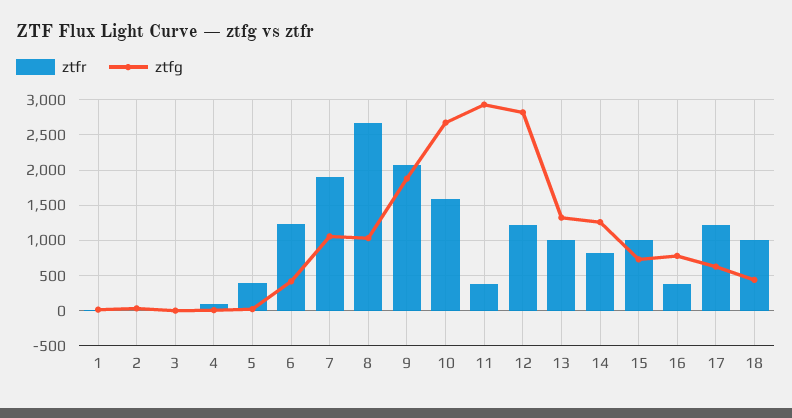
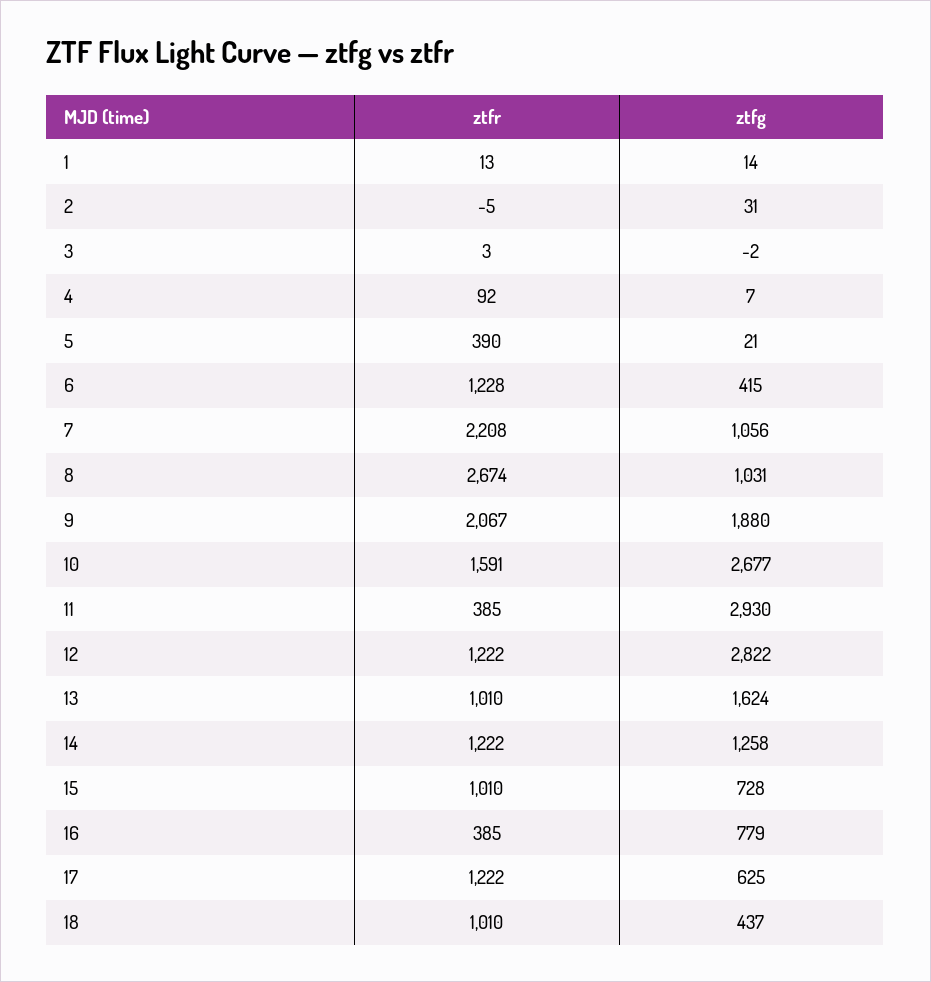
  {
    "ztfr": {
      "1": 13,
      "2": -5,
      "3": 3,
      "4": 92,
      "5": 390,
      "6": 1228,
-     "7": 1900,
+     "7": 2208,
      "8": 2674,
      "9": 2067,
      "10": 1591,
      "11": 385,
      "12": 1222,
      "13": 1010,
-     "14": 800,
+     "14": 1222,
      "15": 1010,
      "16": 385,
      "17": 1222,
      "18": 1010
    },
    "ztfg": {
      "1": 14,
      "2": 31,
      "3": -2,
      "4": 7,
      "5": 21,
      "6": 415,
      "7": 1056,
      "8": 1031,
      "9": 1880,
      "10": 2677,
      "11": 2930,
      "12": 2822,
-     "13": 1300,
+     "13": 1624,
      "14": 1258,
      "15": 728,
      "16": 779,
      "17": 625,
      "18": 437
    }
  }

